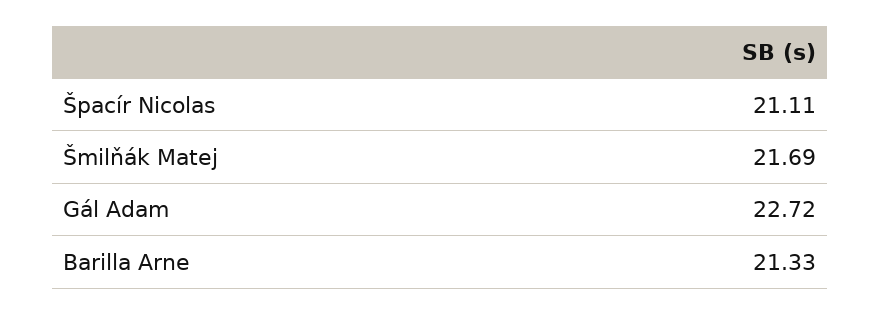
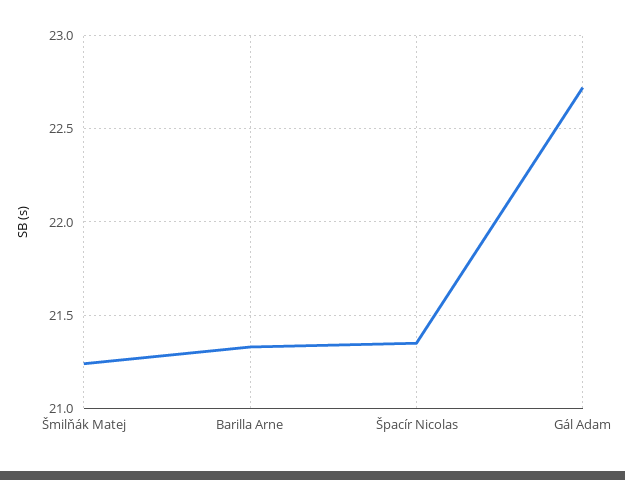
  {
-   "Špacír Nicolas": 21.11,
+   "Špacír Nicolas": 21.35,
-   "Šmilňák Matej": 21.69,
+   "Šmilňák Matej": 21.25,
    "Gál Adam": 22.72,
    "Barilla Arne": 21.33
  }

